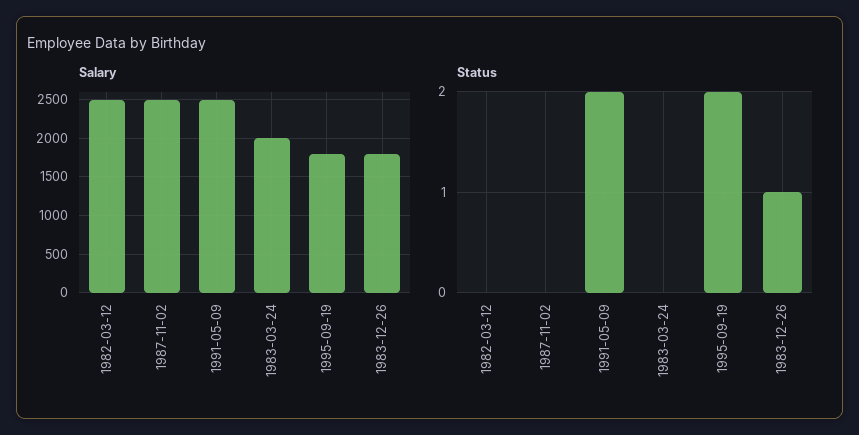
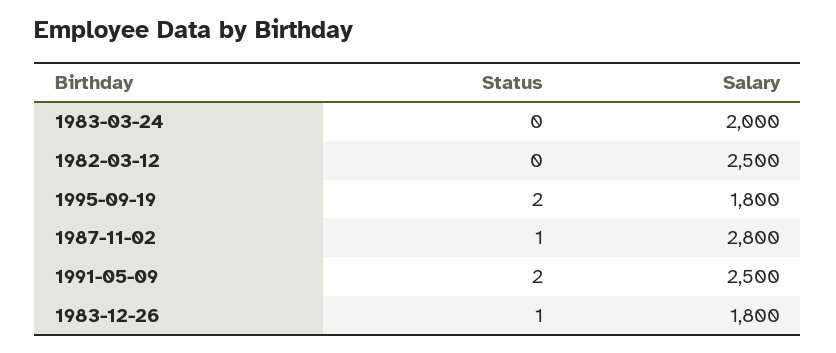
  {
    "Salary": {
      "1982-03-12": 2500,
-     "1987-11-02": 2500,
+     "1987-11-02": 2800,
      "1991-05-09": 2500,
      "1983-03-24": 2000,
      "1995-09-19": 1800,
      "1983-12-26": 1800
    },
    "Status": {
      "1982-03-12": 0,
-     "1987-11-02": 0,
+     "1987-11-02": 1,
      "1991-05-09": 2,
      "1983-03-24": 0,
      "1995-09-19": 2,
      "1983-12-26": 1
    }
  }

